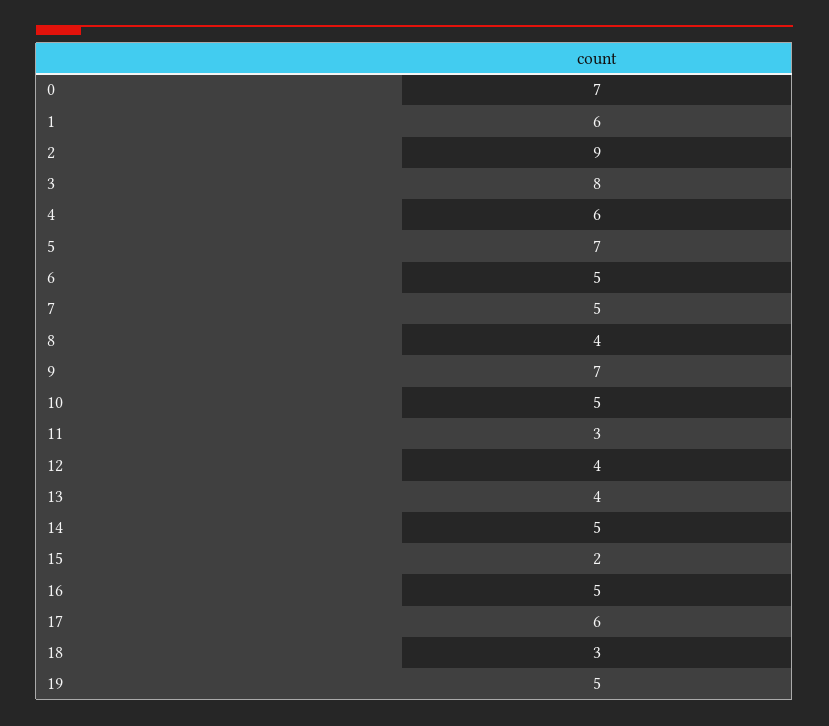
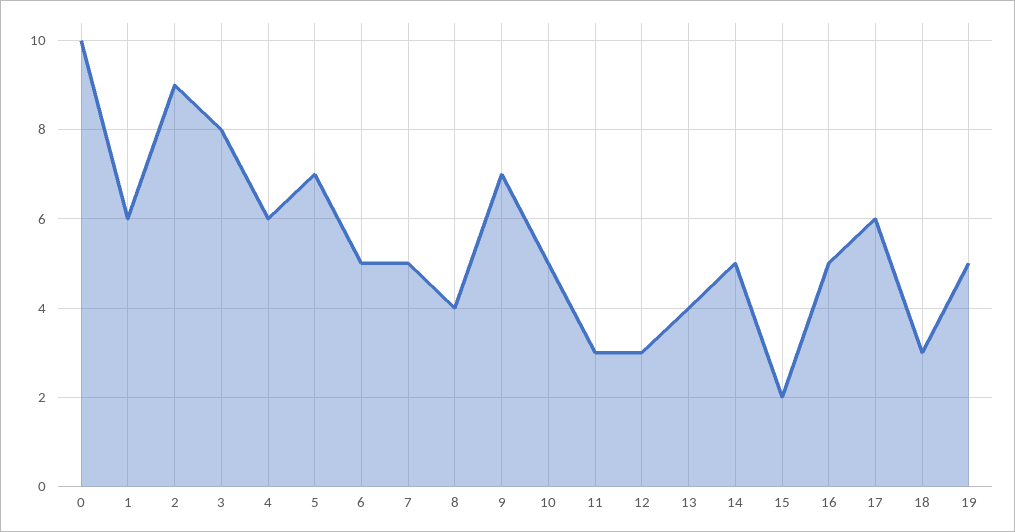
  {
-   "0": 7,
+   "0": 10,
    "1": 6,
    "2": 9,
    "3": 8,
    "4": 6,
    "5": 7,
    "6": 5,
    "7": 5,
    "8": 4,
    "9": 7,
    "10": 5,
    "11": 3,
-   "12": 4,
+   "12": 3,
    "13": 4,
    "14": 5,
    "15": 2,
    "16": 5,
    "17": 6,
    "18": 3,
    "19": 5
  }

